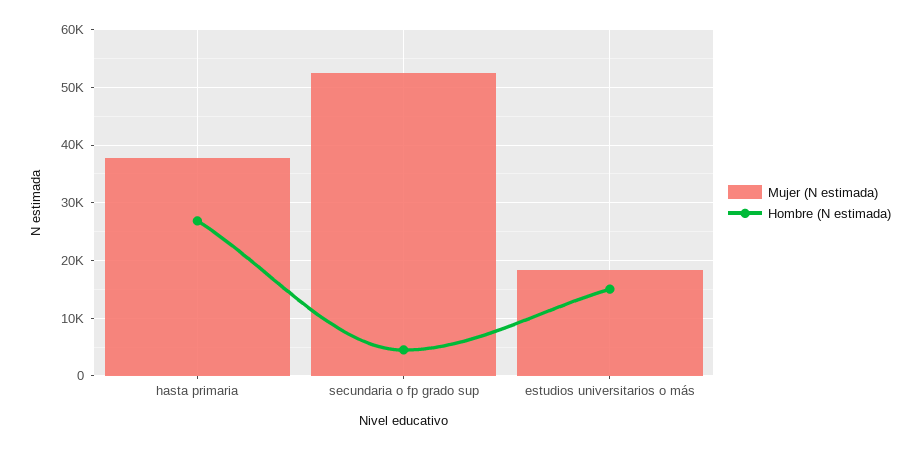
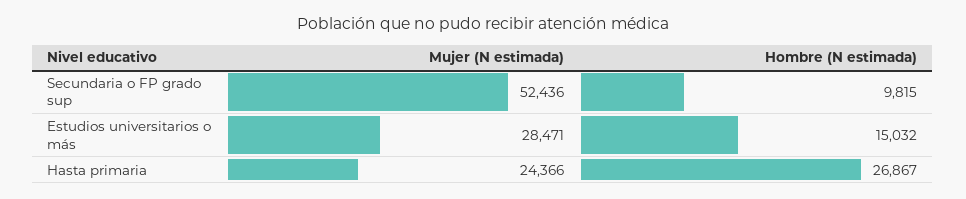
  {
    "Mujer (N estimada)": {
-     "hasta primaria": 38000,
+     "hasta primaria": 24366,
      "secundaria o fp grado sup": 52436,
-     "estudios universitarios o más": 18000
+     "estudios universitarios o más": 28471
    },
    "Hombre (N estimada)": {
      "hasta primaria": 26867,
-     "secundaria o fp grado sup": 4000,
+     "secundaria o fp grado sup": 9815,
      "estudios universitarios o más": 15032
    }
  }

